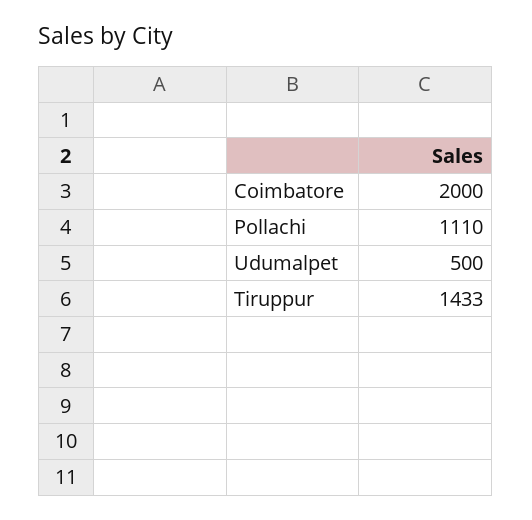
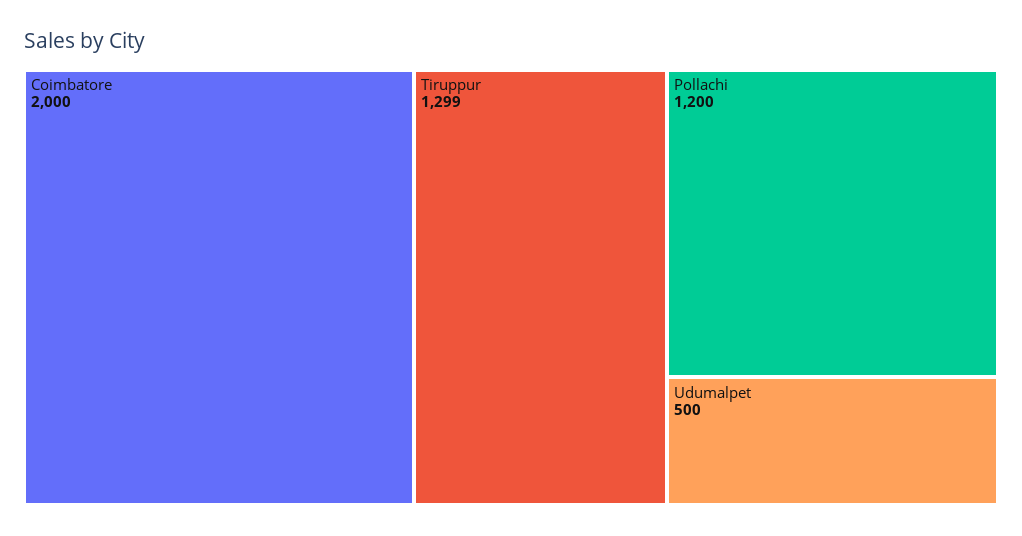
  {
    "Coimbatore": 2000,
-   "Pollachi": 1110,
+   "Pollachi": 1200,
    "Udumalpet": 500,
-   "Tiruppur": 1433
+   "Tiruppur": 1299
  }

